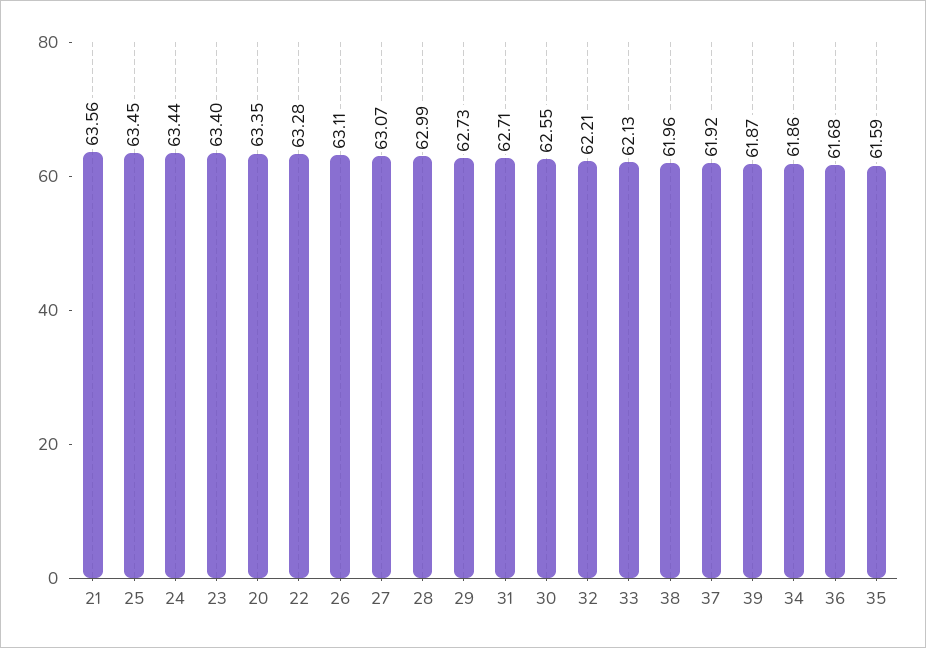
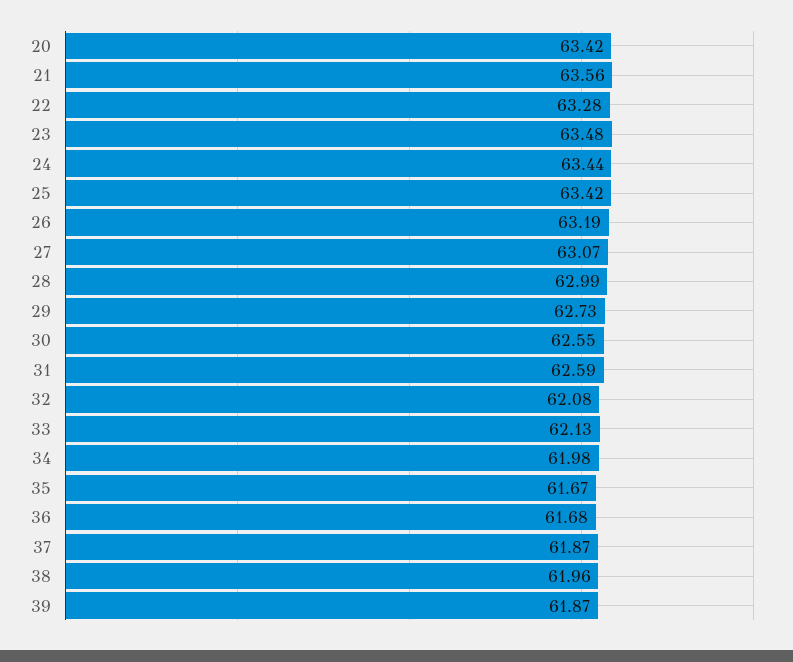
  {
    "21": 63.56,
-   "25": 63.45,
+   "25": 63.42,
    "24": 63.44,
-   "23": 63.4,
+   "23": 63.48,
-   "20": 63.35,
+   "20": 63.42,
    "22": 63.28,
-   "26": 63.11,
+   "26": 63.19,
    "27": 63.07,
    "28": 62.99,
    "29": 62.73,
-   "31": 62.71,
+   "31": 62.59,
    "30": 62.55,
-   "32": 62.21,
+   "32": 62.08,
    "33": 62.13,
    "38": 61.96,
-   "37": 61.92,
+   "37": 61.87,
    "39": 61.87,
-   "34": 61.86,
+   "34": 61.98,
    "36": 61.68,
-   "35": 61.59
+   "35": 61.67
  }

